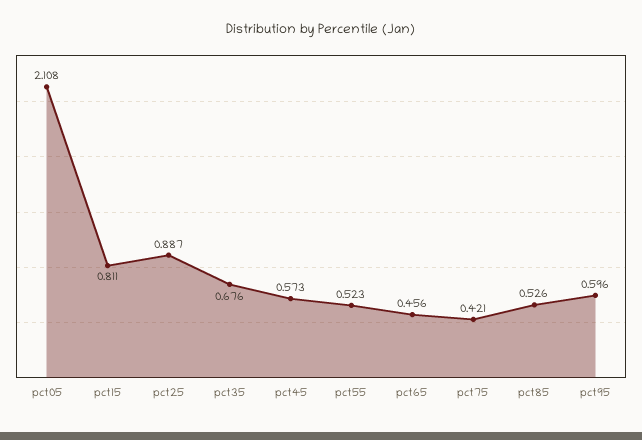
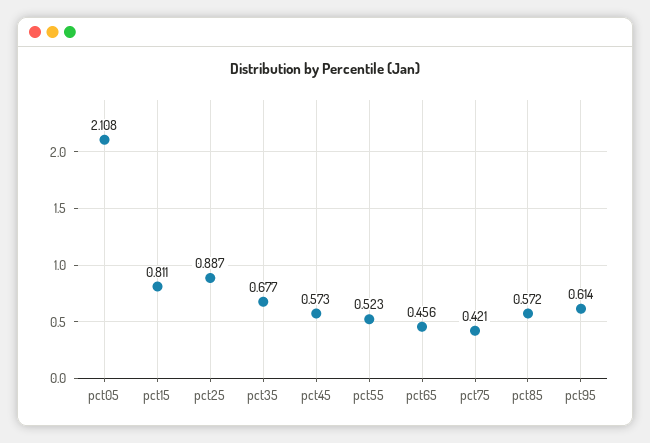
  {
    "pct05": 2.108,
    "pct15": 0.811,
    "pct25": 0.887,
-   "pct35": 0.676,
+   "pct35": 0.677,
    "pct45": 0.573,
    "pct55": 0.523,
    "pct65": 0.456,
    "pct75": 0.421,
-   "pct85": 0.526,
+   "pct85": 0.572,
-   "pct95": 0.596
+   "pct95": 0.614
  }

